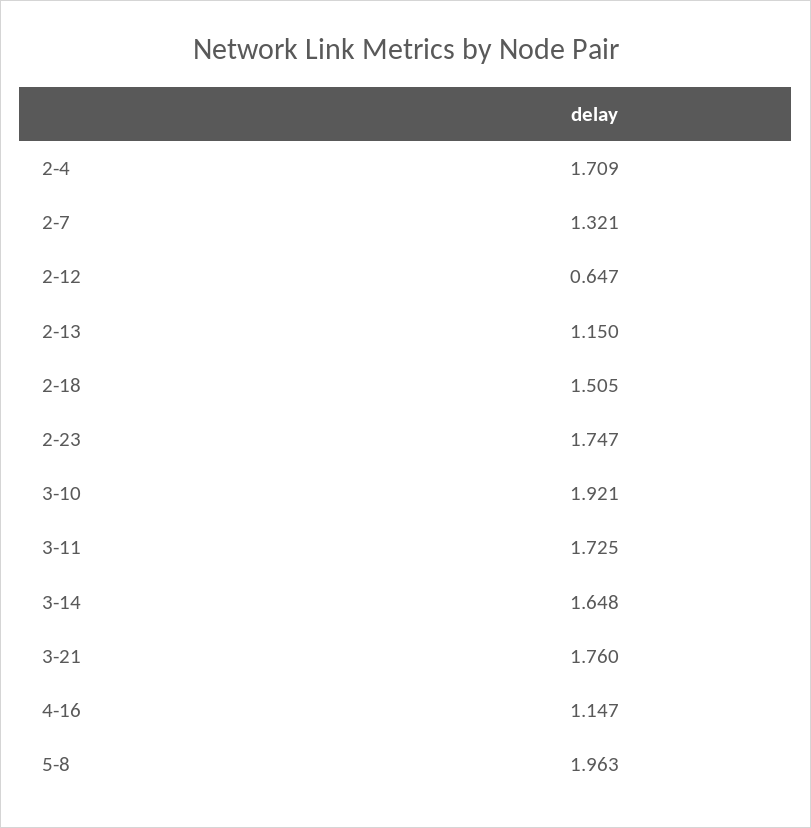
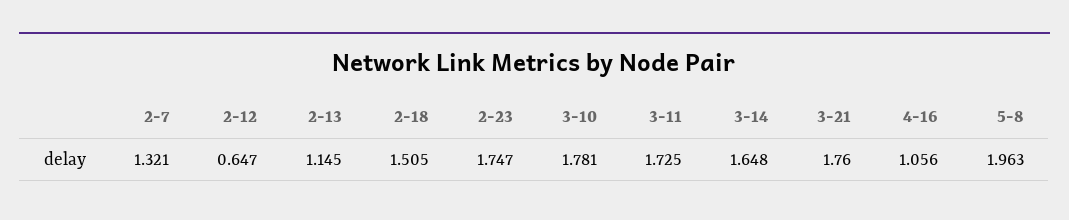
  {
-   "2-4": 1.709,
    "2-7": 1.321,
    "2-12": 0.647,
-   "2-13": 1.15,
+   "2-13": 1.145,
    "2-18": 1.505,
    "2-23": 1.747,
-   "3-10": 1.921,
+   "3-10": 1.781,
    "3-11": 1.725,
    "3-14": 1.648,
    "3-21": 1.76,
-   "4-16": 1.147,
+   "4-16": 1.056,
    "5-8": 1.963
  }

